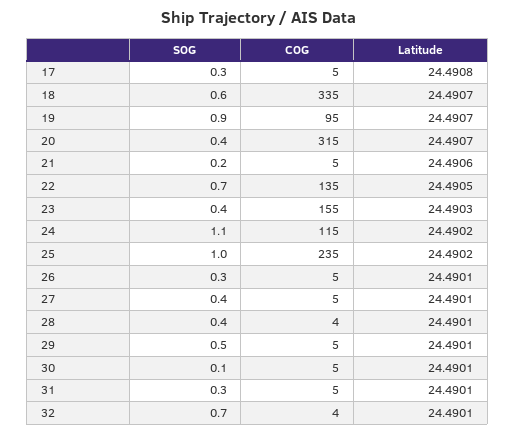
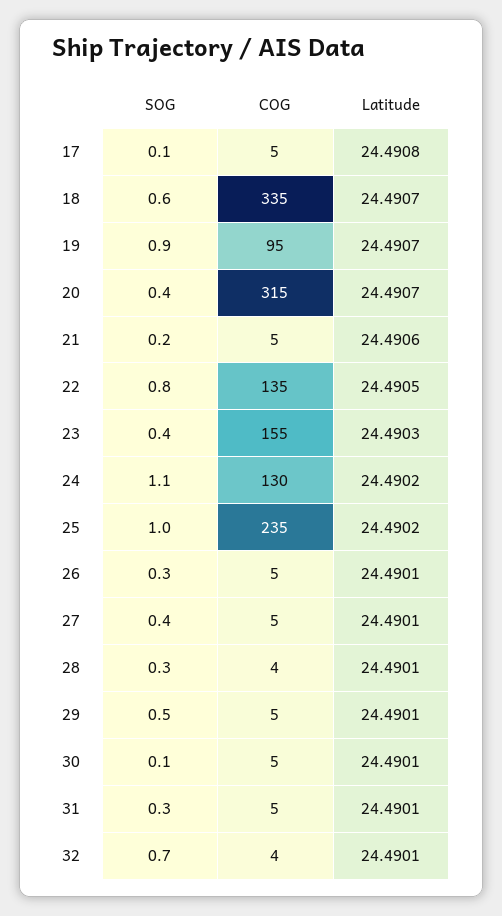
  {
    "SOG": {
-     "17": 0.3,
+     "17": 0.1,
      "18": 0.6,
      "19": 0.9,
      "20": 0.4,
      "21": 0.2,
-     "22": 0.7,
+     "22": 0.8,
      "23": 0.4,
      "24": 1.1,
      "25": 1,
      "26": 0.3,
      "27": 0.4,
-     "28": 0.4,
+     "28": 0.3,
      "29": 0.5,
      "30": 0.1,
      "31": 0.3,
      "32": 0.7
    },
    "COG": {
      "17": 5,
      "18": 335,
      "19": 95,
      "20": 315,
      "21": 5,
      "22": 135,
      "23": 155,
-     "24": 115,
+     "24": 130,
      "25": 235,
      "26": 5,
      "27": 5,
      "28": 4,
      "29": 5,
      "30": 5,
      "31": 5,
      "32": 4
    },
    "Latitude": {
      "17": 24.4908,
      "18": 24.4907,
      "19": 24.4907,
      "20": 24.4907,
      "21": 24.4906,
      "22": 24.4905,
      "23": 24.4903,
      "24": 24.4902,
      "25": 24.4902,
      "26": 24.4901,
      "27": 24.4901,
      "28": 24.4901,
      "29": 24.4901,
      "30": 24.4901,
      "31": 24.4901,
      "32": 24.4901
    }
  }

